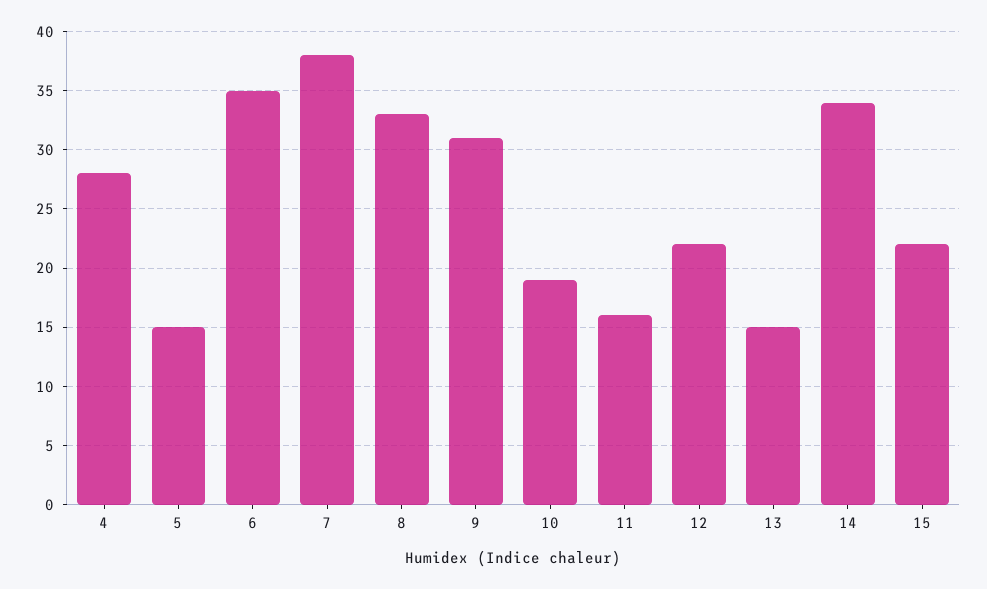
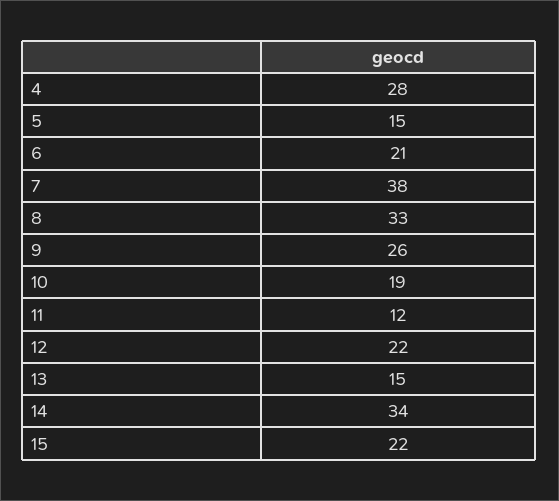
  {
    "4": 28,
    "5": 15,
-   "6": 35,
+   "6": 21,
    "7": 38,
    "8": 33,
-   "9": 31,
+   "9": 26,
    "10": 19,
-   "11": 16,
+   "11": 12,
    "12": 22,
    "13": 15,
    "14": 34,
    "15": 22
  }

